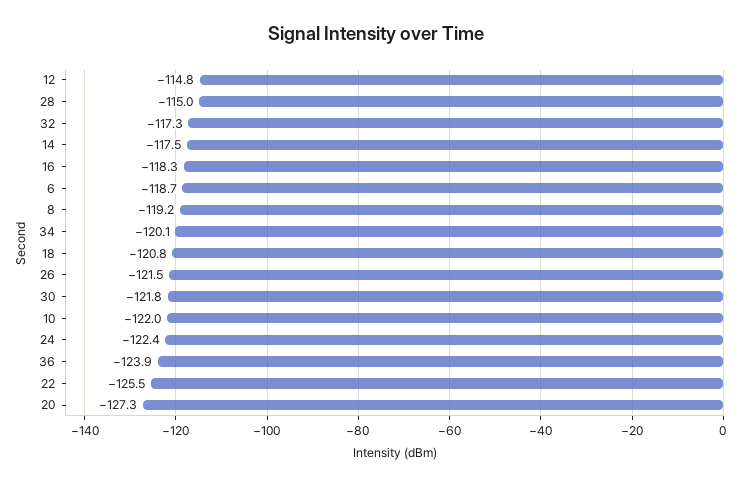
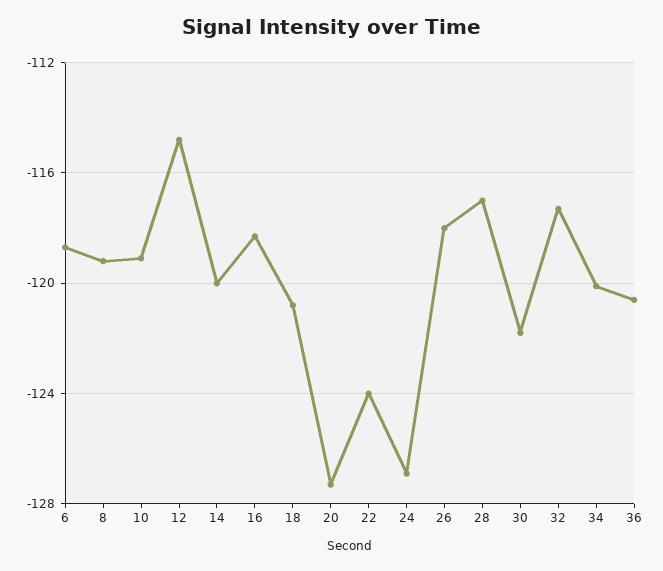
  {
    "12": -114.8,
-   "28": -115,
+   "28": -117,
    "32": -117.3,
-   "14": -117.5,
+   "14": -120,
    "16": -118.3,
    "6": -118.7,
    "8": -119.2,
    "34": -120.1,
    "18": -120.8,
-   "26": -121.5,
+   "26": -118,
    "30": -121.8,
-   "10": -122,
+   "10": -119,
-   "24": -122.4,
+   "24": -127,
-   "36": -123.9,
+   "36": -120.5,
-   "22": -125.5,
+   "22": -124,
    "20": -127.3
  }

